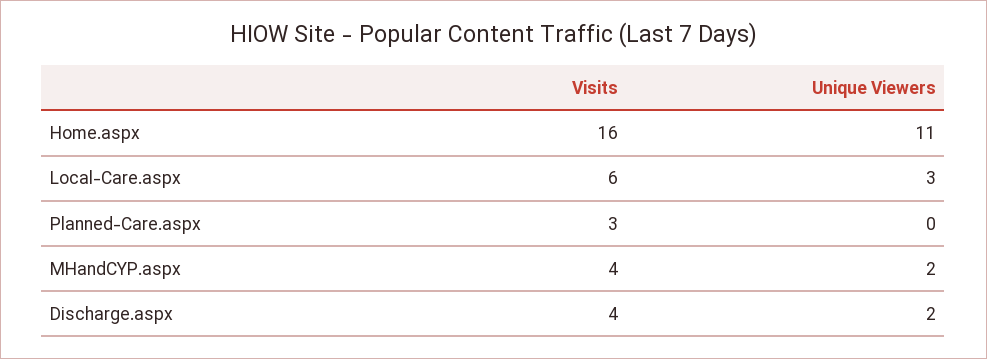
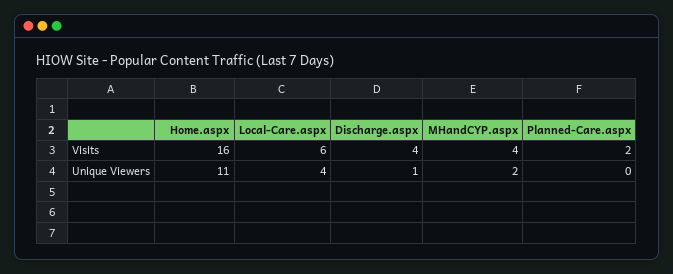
  {
    "Visits": {
      "Home.aspx": 16,
      "Local-Care.aspx": 6,
-     "Planned-Care.aspx": 3,
+     "Planned-Care.aspx": 2,
      "MHandCYP.aspx": 4,
      "Discharge.aspx": 4
    },
    "Unique Viewers": {
      "Home.aspx": 11,
-     "Local-Care.aspx": 3,
+     "Local-Care.aspx": 4,
      "Planned-Care.aspx": 0,
      "MHandCYP.aspx": 2,
-     "Discharge.aspx": 2
+     "Discharge.aspx": 1
    }
  }

